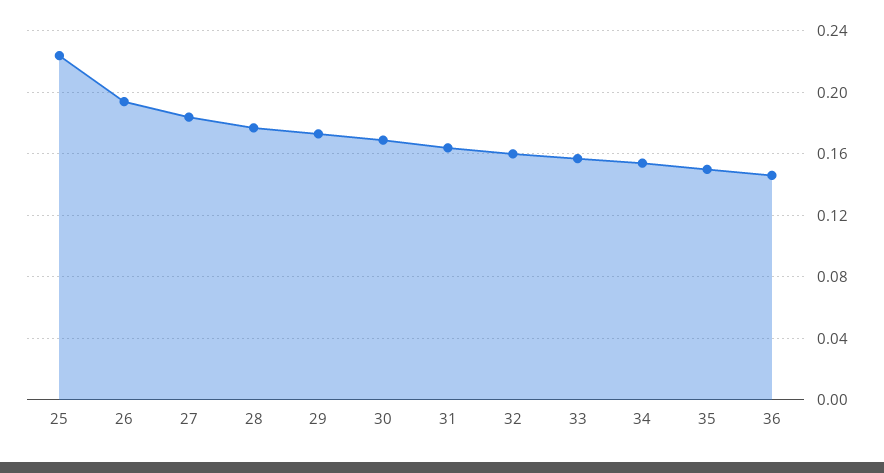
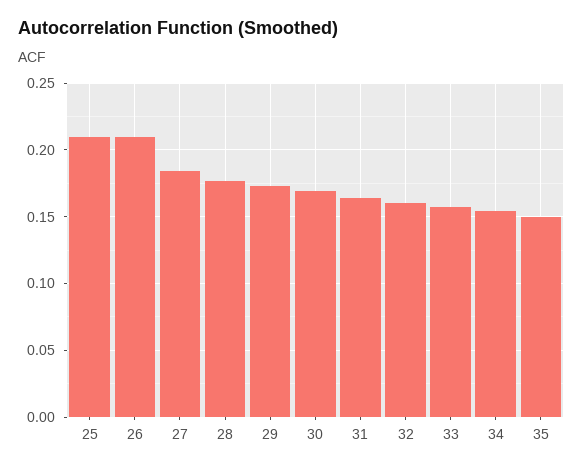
  {
-   "25": 0.225,
+   "25": 0.21,
-   "26": 0.195,
+   "26": 0.21,
    "27": 0.185,
    "28": 0.175,
    "29": 0.175,
    "30": 0.17,
    "31": 0.165,
    "32": 0.16,
    "33": 0.155,
    "34": 0.155,
-   "35": 0.15,
+   "35": 0.15
-   "36": 0.145
  }

